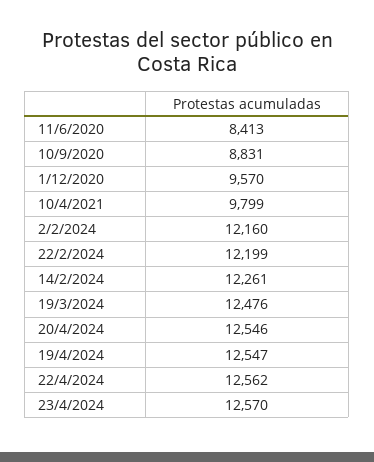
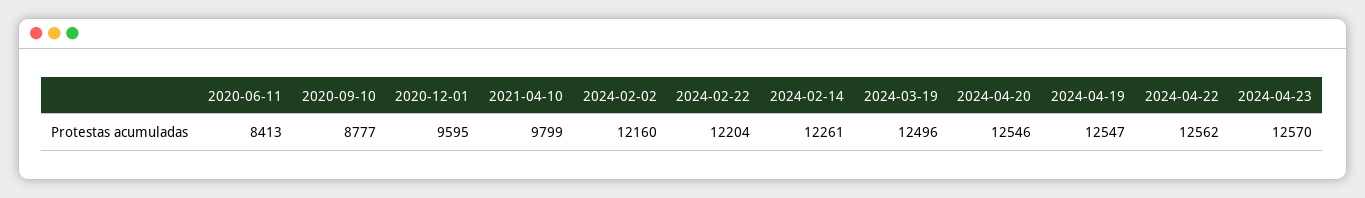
  {
    "11/6/2020": 8413,
-   "10/9/2020": 8831,
+   "10/9/2020": 8777,
-   "1/12/2020": 9570,
+   "1/12/2020": 9595,
    "10/4/2021": 9799,
    "2/2/2024": 12160,
-   "22/2/2024": 12199,
+   "22/2/2024": 12204,
    "14/2/2024": 12261,
-   "19/3/2024": 12476,
+   "19/3/2024": 12496,
    "20/4/2024": 12546,
    "19/4/2024": 12547,
    "22/4/2024": 12562,
    "23/4/2024": 12570
  }

